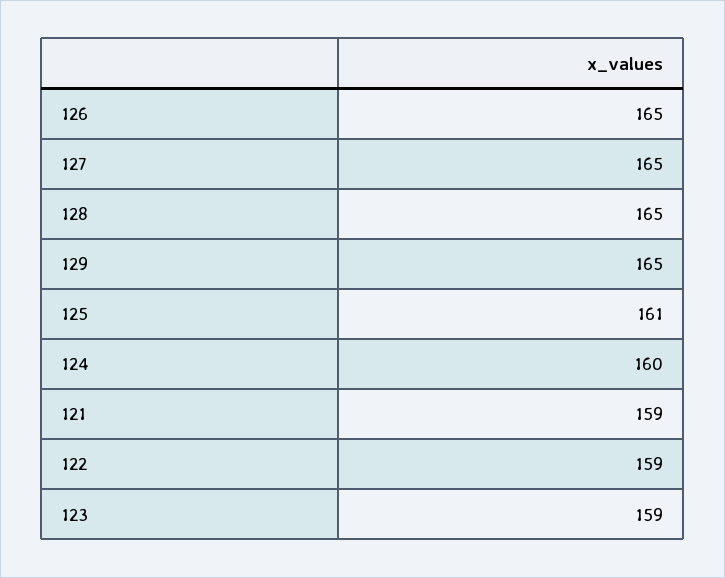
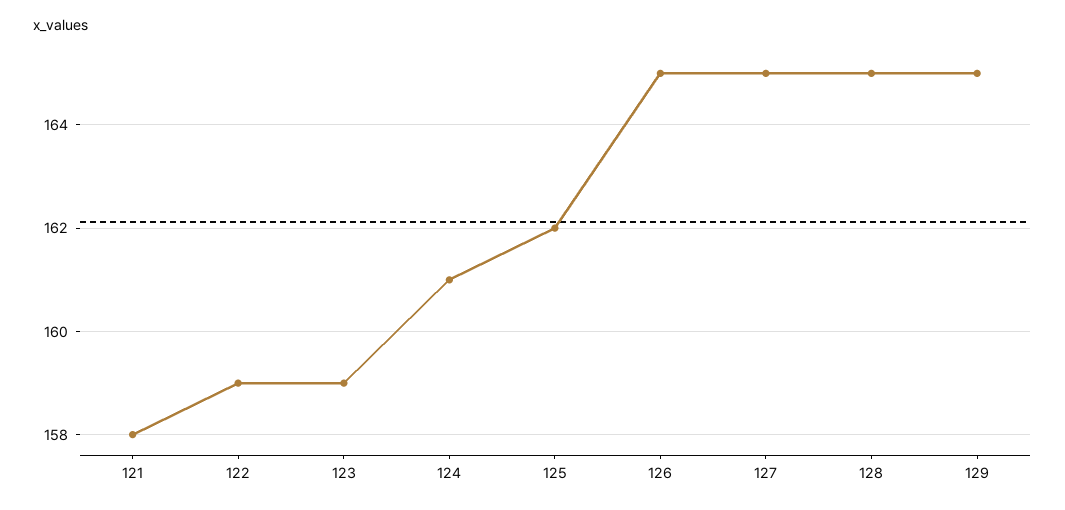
  {
    "126": 165,
    "127": 165,
    "128": 165,
    "129": 165,
-   "125": 161,
+   "125": 162,
-   "124": 160,
+   "124": 161,
-   "121": 159,
+   "121": 158,
    "122": 159,
    "123": 159
  }

